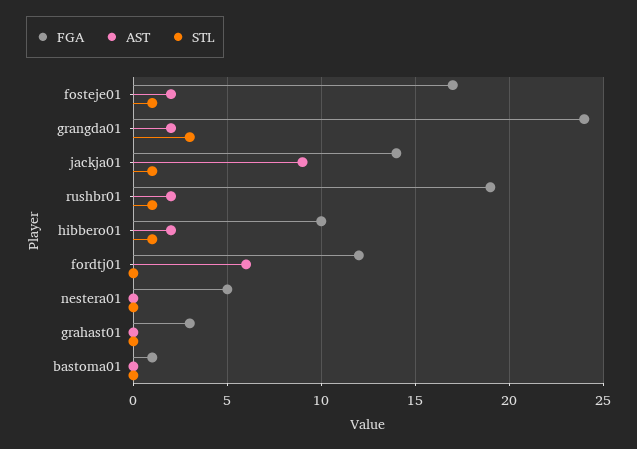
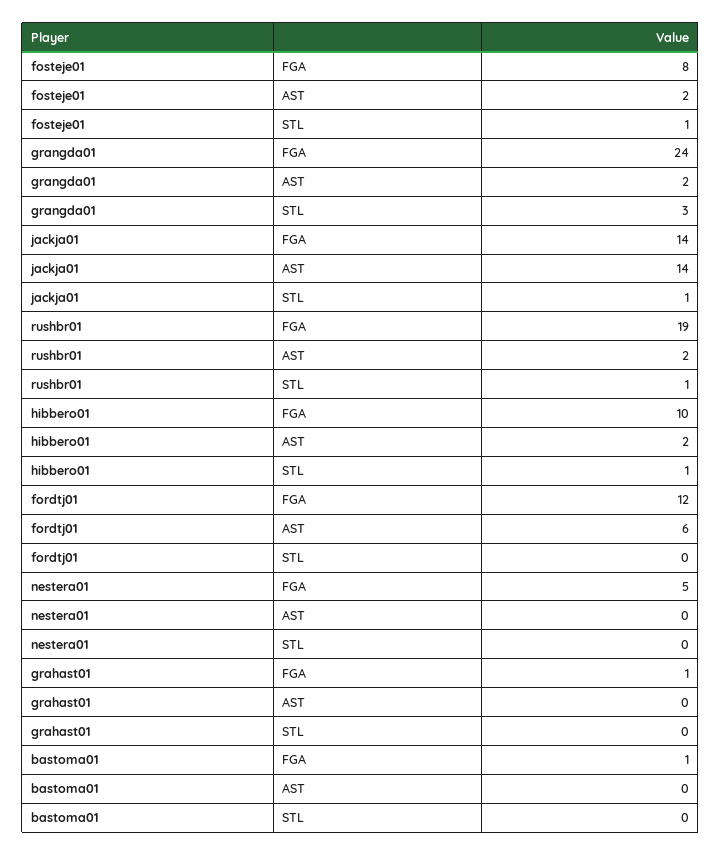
  {
    "FGA": {
-     "fosteje01": 17,
+     "fosteje01": 8,
      "grangda01": 24,
      "jackja01": 14,
      "rushbr01": 19,
      "hibbero01": 10,
      "fordtj01": 12,
      "nestera01": 5,
-     "grahast01": 3,
+     "grahast01": 1,
      "bastoma01": 1
    },
    "AST": {
      "fosteje01": 2,
      "grangda01": 2,
-     "jackja01": 9,
+     "jackja01": 14,
      "rushbr01": 2,
      "hibbero01": 2,
      "fordtj01": 6,
      "nestera01": 0,
      "grahast01": 0,
      "bastoma01": 0
    },
    "STL": {
      "fosteje01": 1,
      "grangda01": 3,
      "jackja01": 1,
      "rushbr01": 1,
      "hibbero01": 1,
      "fordtj01": 0,
      "nestera01": 0,
      "grahast01": 0,
      "bastoma01": 0
    }
  }

